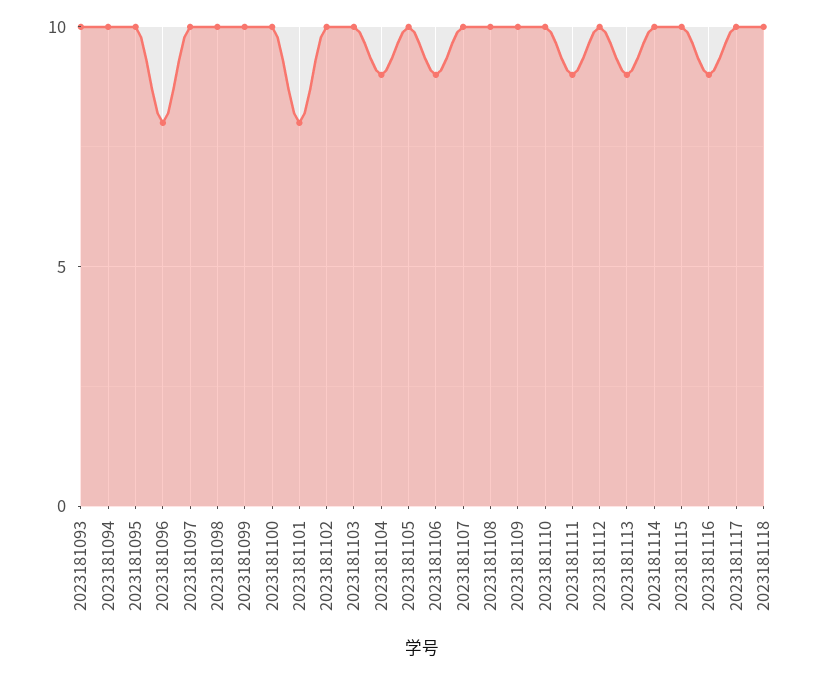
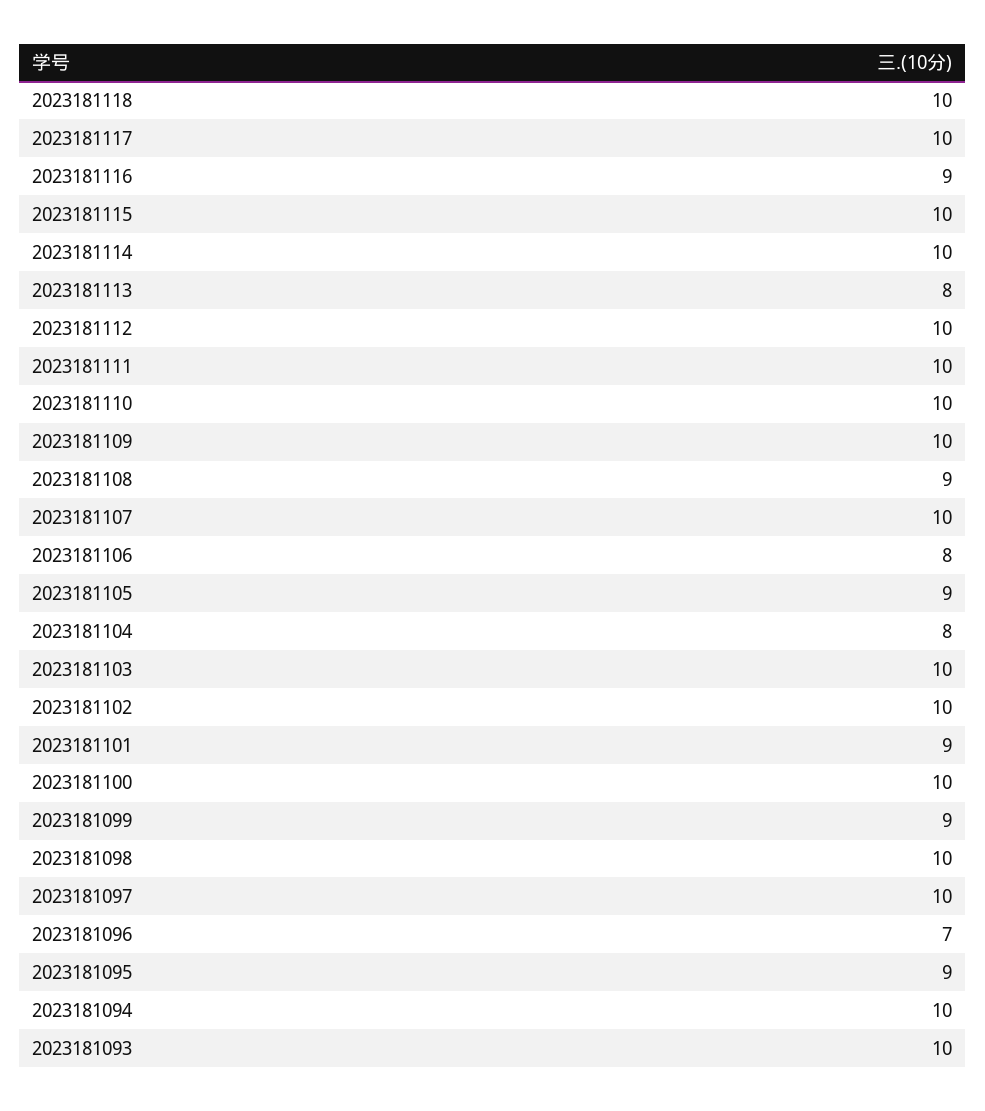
  {
    "2023181093": 10,
    "2023181094": 10,
-   "2023181095": 10,
+   "2023181095": 9,
-   "2023181096": 8,
+   "2023181096": 7,
    "2023181097": 10,
    "2023181098": 10,
-   "2023181099": 10,
+   "2023181099": 9,
    "2023181100": 10,
-   "2023181101": 8,
+   "2023181101": 9,
    "2023181102": 10,
    "2023181103": 10,
-   "2023181104": 9,
+   "2023181104": 8,
-   "2023181105": 10,
+   "2023181105": 9,
-   "2023181106": 9,
+   "2023181106": 8,
    "2023181107": 10,
-   "2023181108": 10,
+   "2023181108": 9,
    "2023181109": 10,
    "2023181110": 10,
-   "2023181111": 9,
+   "2023181111": 10,
    "2023181112": 10,
-   "2023181113": 9,
+   "2023181113": 8,
    "2023181114": 10,
    "2023181115": 10,
    "2023181116": 9,
    "2023181117": 10,
    "2023181118": 10
  }

